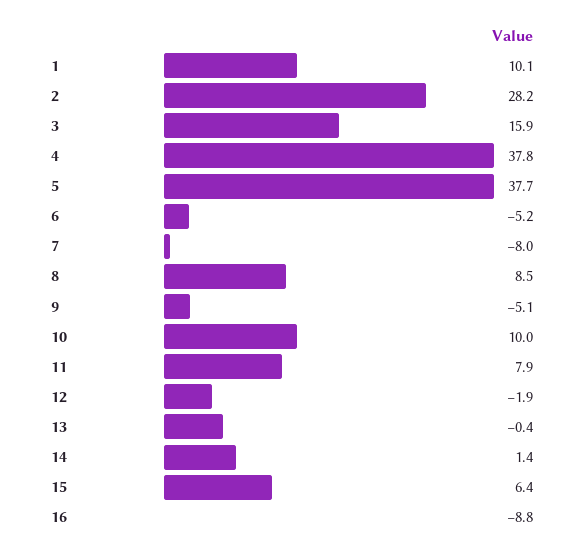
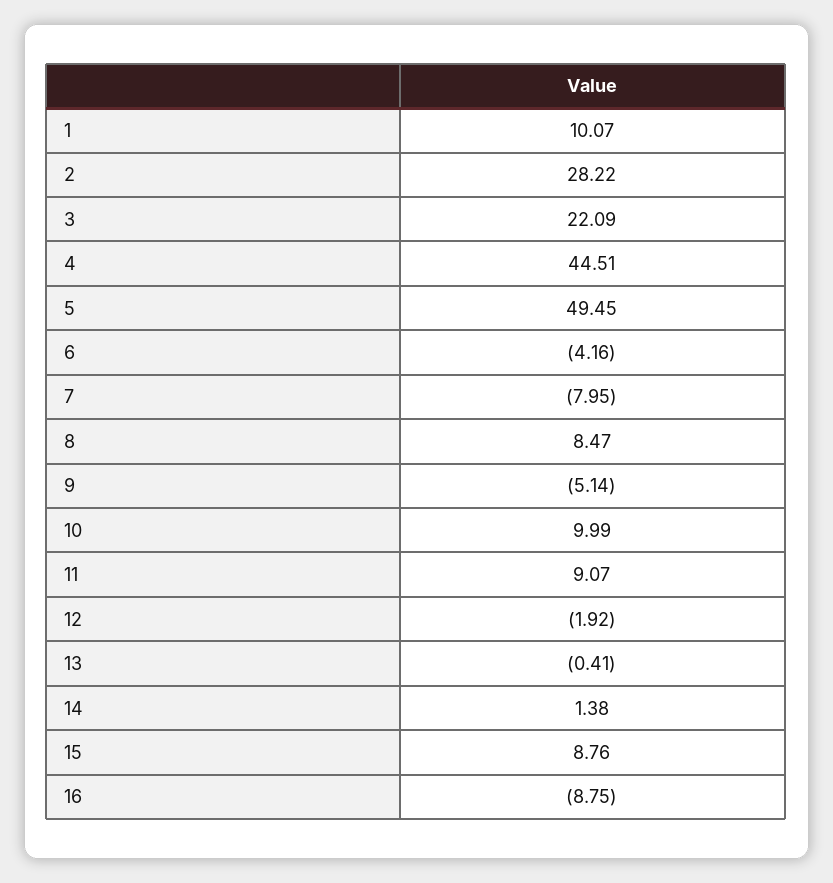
  {
    "1": 10.07,
    "2": 28.22,
-   "3": 15.9,
+   "3": 22.09,
-   "4": 37.8,
+   "4": 44.51,
-   "5": 37.7,
+   "5": 49.45,
-   "6": -5.2,
+   "6": -4.16,
    "7": -7.95,
    "8": 8.47,
    "9": -5.14,
    "10": 9.99,
-   "11": 7.9,
+   "11": 9.07,
    "12": -1.92,
    "13": -0.41,
    "14": 1.38,
-   "15": 6.4,
+   "15": 8.76,
    "16": -8.75
  }

